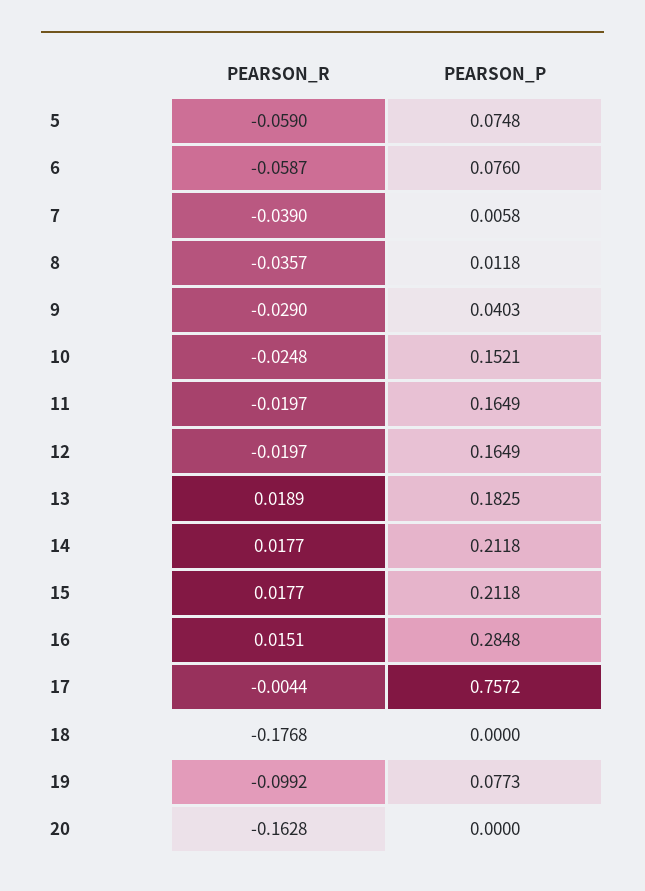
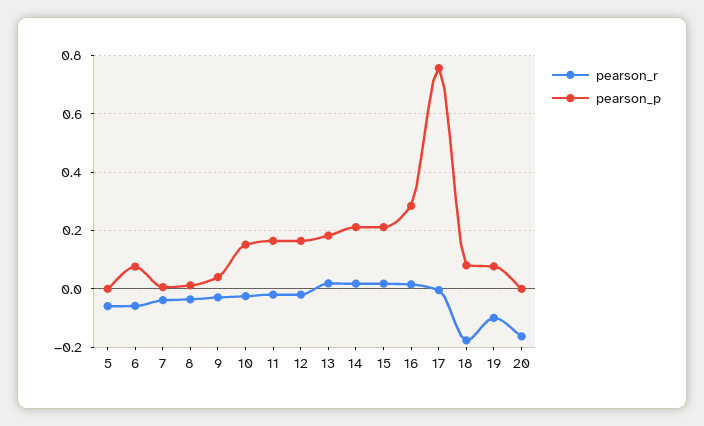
  {
    "PEARSON_R": {
      "5": -0.059,
      "6": -0.0587,
      "7": -0.039,
      "8": -0.0357,
      "9": -0.029,
      "10": -0.0248,
      "11": -0.0197,
      "12": -0.0197,
      "13": 0.0189,
      "14": 0.0177,
      "15": 0.0177,
      "16": 0.0151,
      "17": -0.0044,
      "18": -0.1768,
      "19": -0.0992,
      "20": -0.1628
    },
    "PEARSON_P": {
-     "5": 0.0748,
+     "5": 0,
      "6": 0.076,
      "7": 0.0058,
      "8": 0.0118,
      "9": 0.0403,
      "10": 0.1521,
      "11": 0.1649,
      "12": 0.1649,
      "13": 0.1825,
      "14": 0.2118,
      "15": 0.2118,
      "16": 0.2848,
      "17": 0.7572,
-     "18": 0,
+     "18": 0.075,
      "19": 0.0773,
      "20": 0
    }
  }

